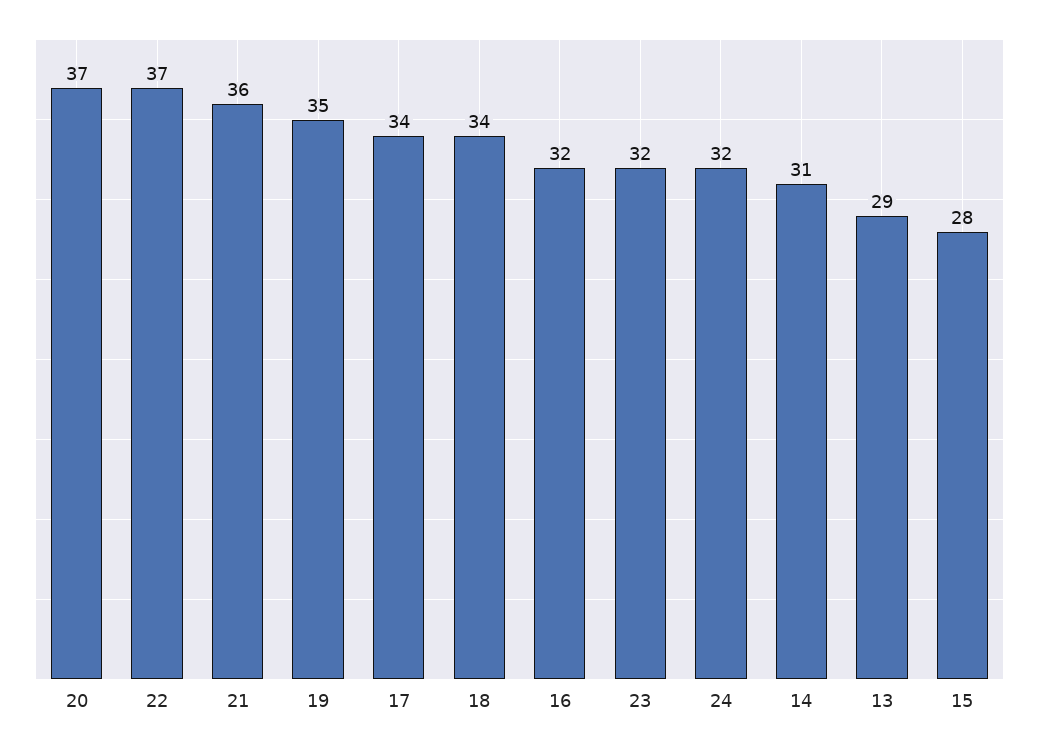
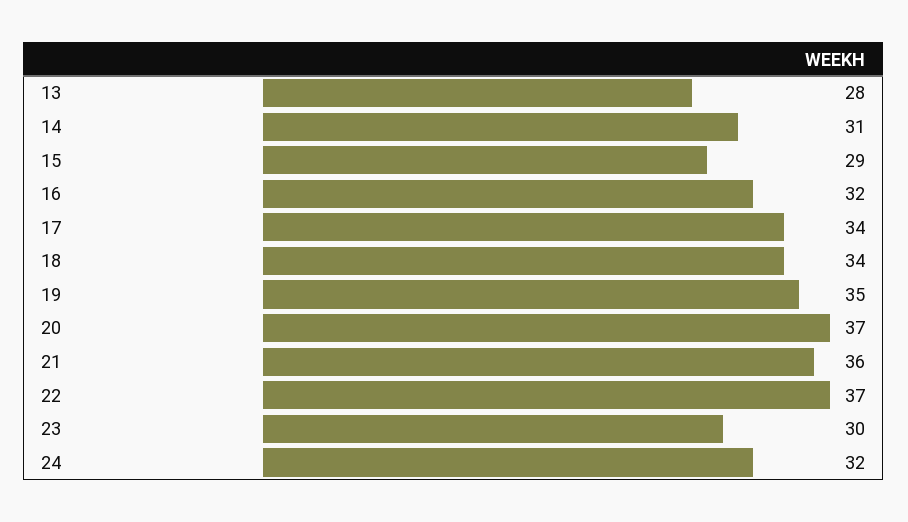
  {
    "20": 37,
    "22": 37,
    "21": 36,
    "19": 35,
    "17": 34,
    "18": 34,
    "16": 32,
-   "23": 32,
+   "23": 30,
    "24": 32,
    "14": 31,
-   "13": 29,
+   "13": 28,
-   "15": 28
+   "15": 29
  }

